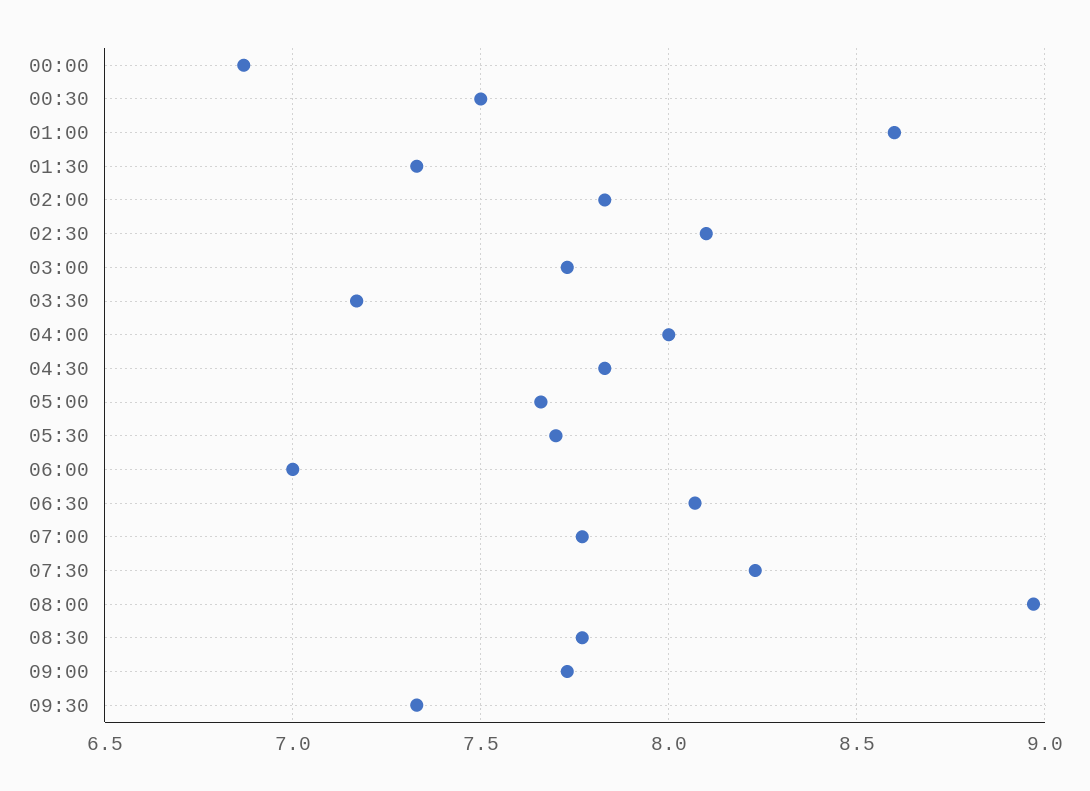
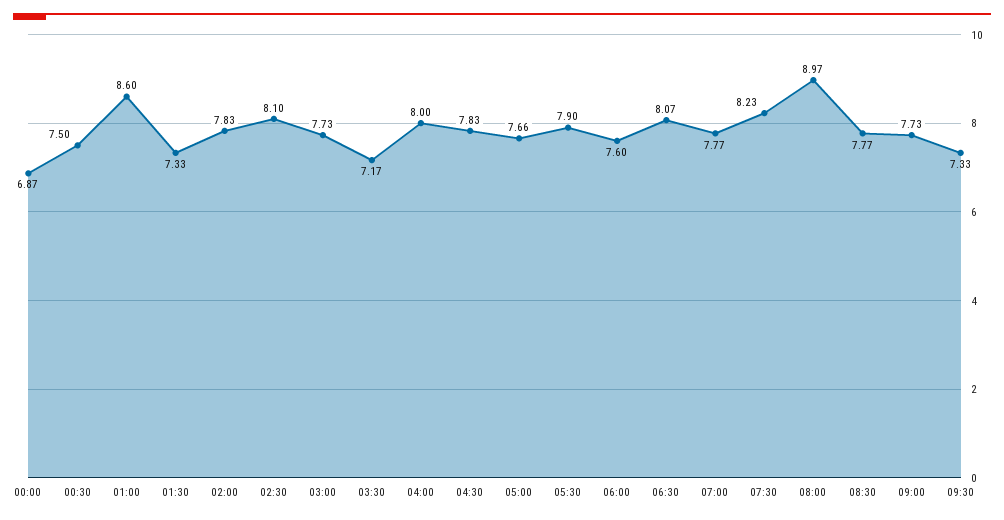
  {
    "00:00": 6.87,
    "00:30": 7.5,
    "01:00": 8.6,
    "01:30": 7.33,
    "02:00": 7.83,
    "02:30": 8.1,
    "03:00": 7.73,
    "03:30": 7.17,
    "04:00": 8,
    "04:30": 7.83,
    "05:00": 7.66,
-   "05:30": 7.7,
+   "05:30": 7.9,
-   "06:00": 7,
+   "06:00": 7.6,
    "06:30": 8.07,
    "07:00": 7.77,
    "07:30": 8.23,
    "08:00": 8.97,
    "08:30": 7.77,
    "09:00": 7.73,
    "09:30": 7.33
  }

